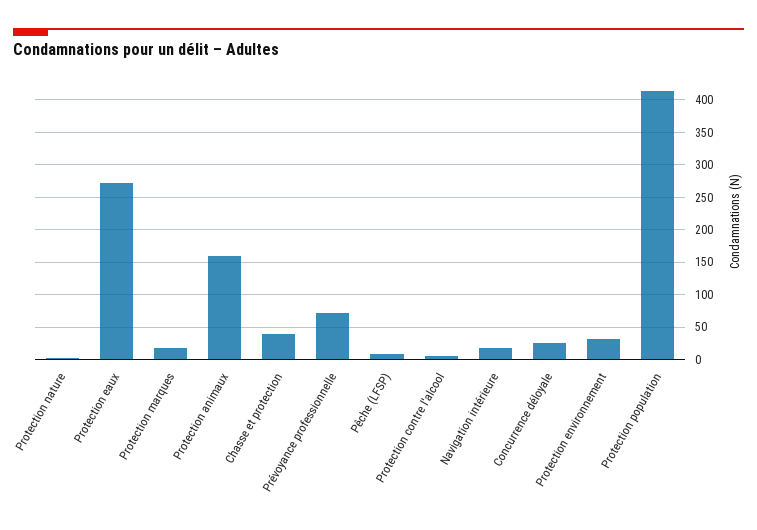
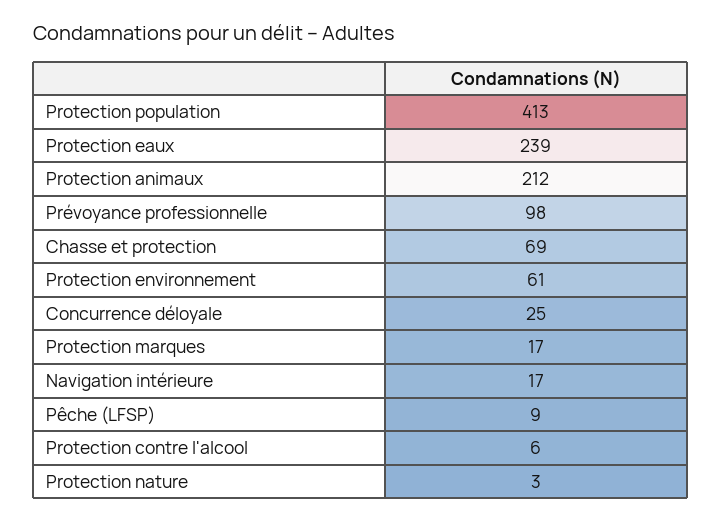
  {
    "Protection nature": 3,
-   "Protection eaux": 270,
+   "Protection eaux": 239,
    "Protection marques": 17,
-   "Protection animaux": 160,
+   "Protection animaux": 212,
-   "Chasse et protection": 40,
+   "Chasse et protection": 69,
-   "Prévoyance professionnelle": 70,
+   "Prévoyance professionnelle": 98,
    "Pêche (LFSP)": 9,
    "Protection contre l'alcool": 6,
    "Navigation intérieure": 17,
    "Concurrence déloyale": 25,
-   "Protection environnement": 30,
+   "Protection environnement": 61,
    "Protection population": 413
  }

